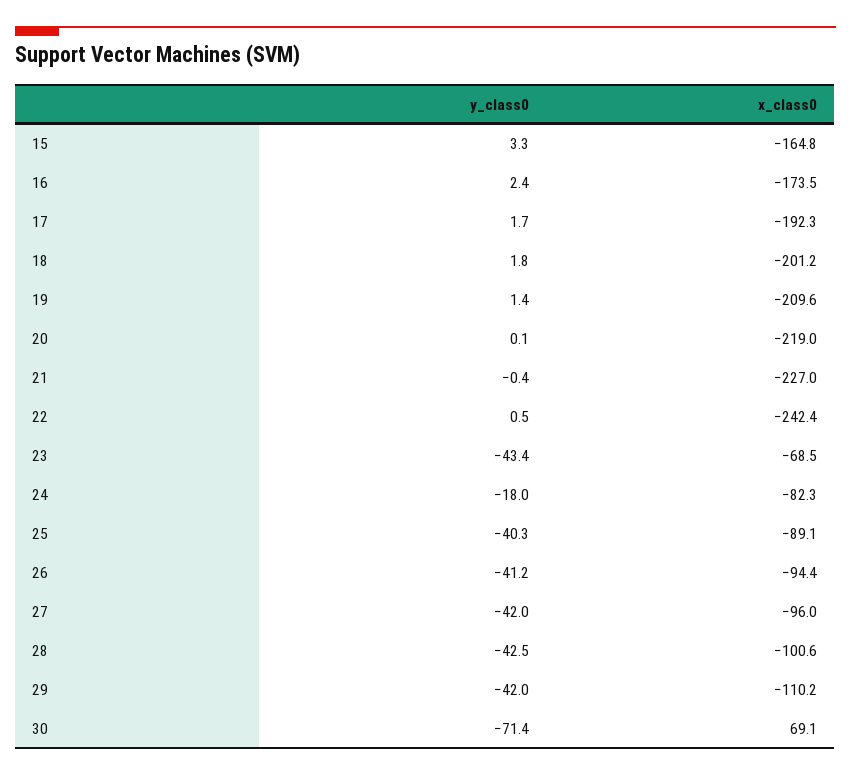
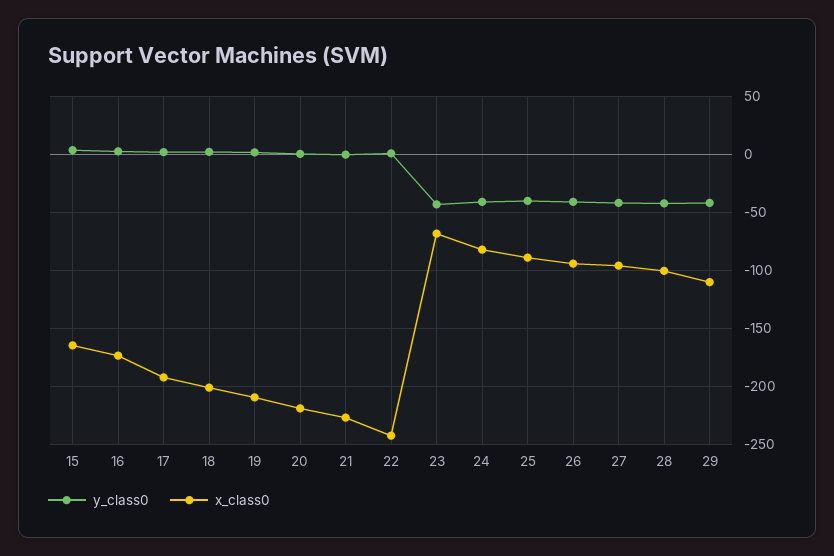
  {
    "y_class0": {
      "15": 3.3,
      "16": 2.4,
      "17": 1.7,
      "18": 1.8,
      "19": 1.4,
      "20": 0.1,
      "21": -0.4,
      "22": 0.5,
      "23": -43.4,
-     "24": -18,
+     "24": -40,
      "25": -40.3,
      "26": -41.2,
      "27": -42,
      "28": -42.5,
-     "29": -42,
+     "29": -42
-     "30": -71.4
    },
    "x_class0": {
      "15": -164.8,
      "16": -173.5,
      "17": -192.3,
      "18": -201.2,
      "19": -209.6,
      "20": -219,
      "21": -227,
      "22": -242.4,
      "23": -68.5,
      "24": -82.3,
      "25": -89.1,
      "26": -94.4,
      "27": -96,
      "28": -100.6,
-     "29": -110.2,
+     "29": -110.2
-     "30": 69.1
    }
  }

